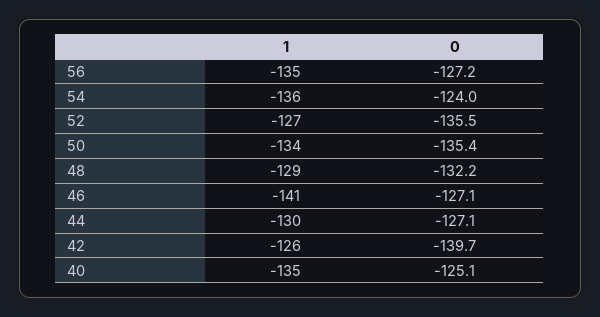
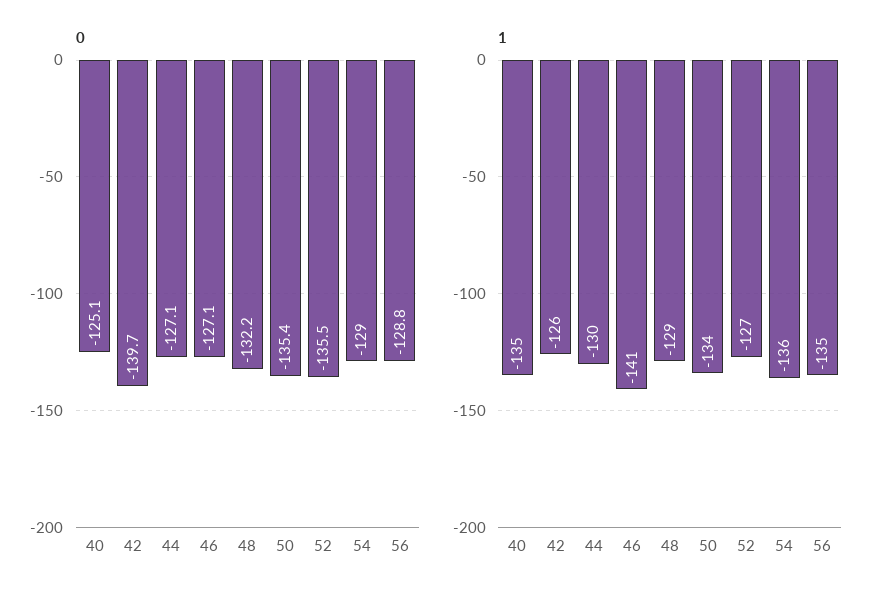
  {
    "1": {
      "56": -135,
      "54": -136,
      "52": -127,
      "50": -134,
      "48": -129,
      "46": -141,
      "44": -130,
      "42": -126,
      "40": -135
    },
    "0": {
-     "56": -127.2,
+     "56": -128.8,
-     "54": -124,
+     "54": -129,
      "52": -135.5,
      "50": -135.4,
      "48": -132.2,
      "46": -127.1,
      "44": -127.1,
      "42": -139.7,
      "40": -125.1
    }
  }

